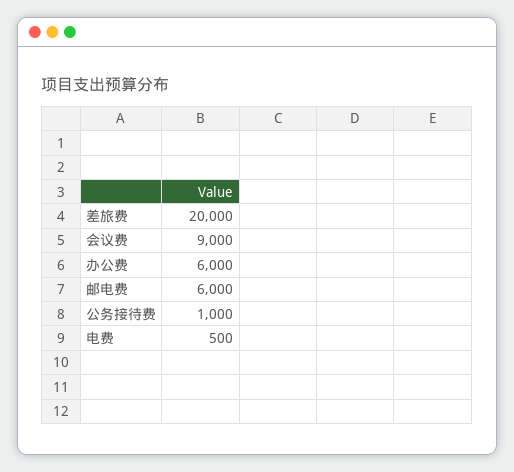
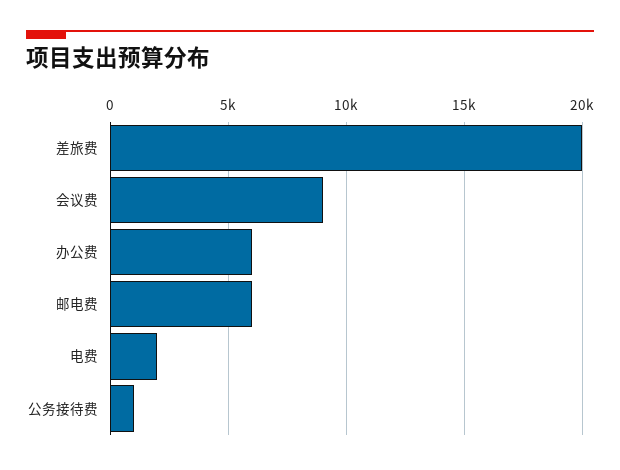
  {
    "差旅费": 20000,
    "会议费": 9000,
    "办公费": 6000,
    "邮电费": 6000,
    "公务接待费": 1000,
-   "电费": 500
+   "电费": 2000
  }

